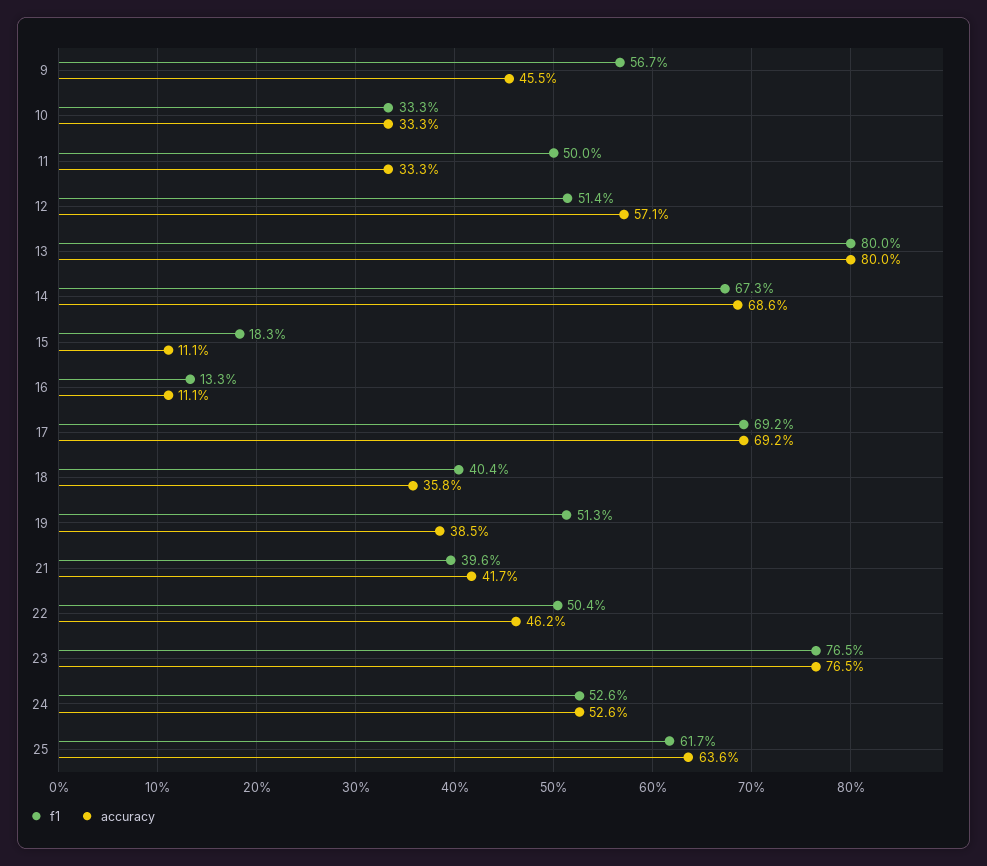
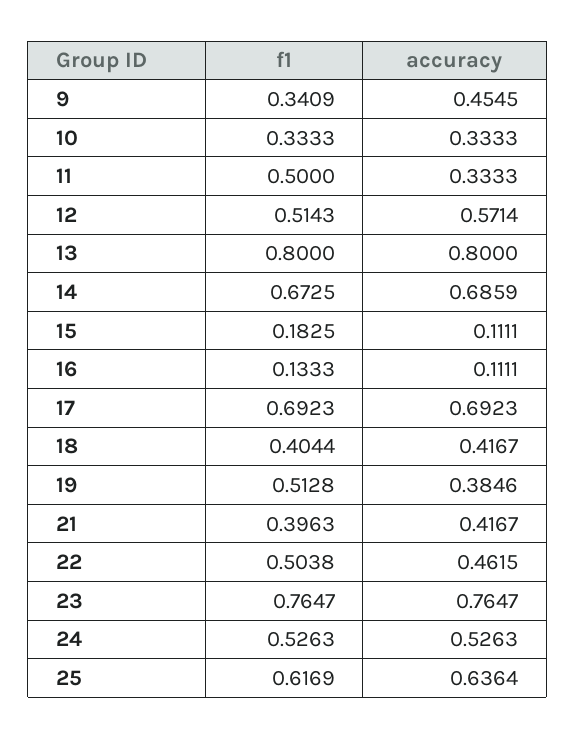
  {
    "f1": {
-     "9": 0.567,
+     "9": 0.3409,
      "10": 0.3333,
      "11": 0.5,
      "12": 0.5143,
      "13": 0.8,
      "14": 0.6725,
      "15": 0.1825,
      "16": 0.1333,
      "17": 0.6923,
      "18": 0.4044,
      "19": 0.5128,
      "21": 0.3963,
      "22": 0.5038,
      "23": 0.7647,
      "24": 0.5263,
      "25": 0.6169
    },
    "accuracy": {
      "9": 0.4545,
      "10": 0.3333,
      "11": 0.3333,
      "12": 0.5714,
      "13": 0.8,
      "14": 0.6859,
      "15": 0.1111,
      "16": 0.1111,
      "17": 0.6923,
-     "18": 0.358,
+     "18": 0.4167,
      "19": 0.3846,
      "21": 0.4167,
      "22": 0.4615,
      "23": 0.7647,
      "24": 0.5263,
      "25": 0.6364
    }
  }

